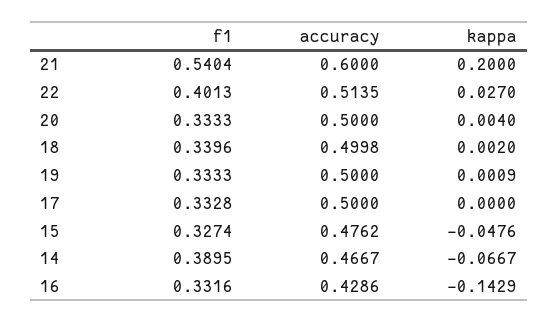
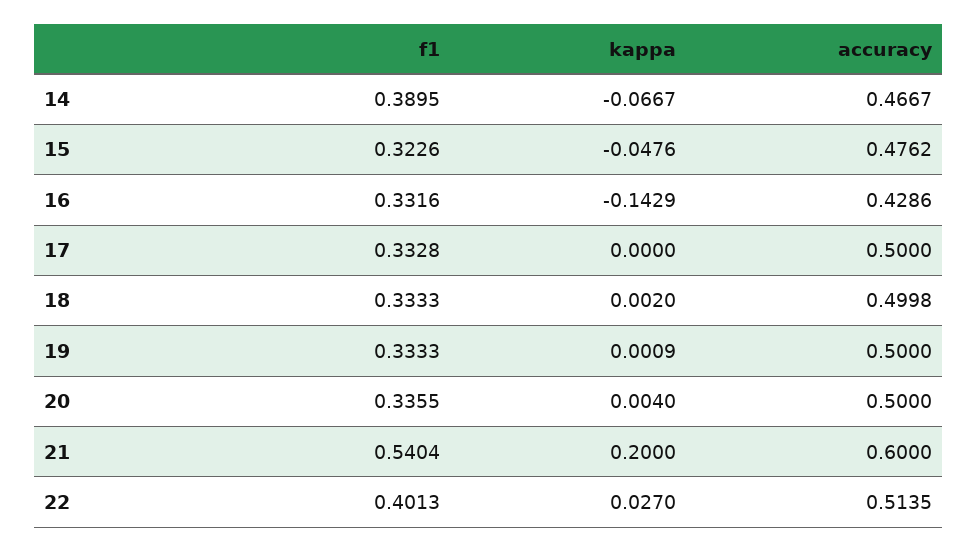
  {
    "f1": {
      "21": 0.5404,
      "22": 0.4013,
-     "20": 0.3333,
+     "20": 0.3355,
-     "18": 0.3396,
+     "18": 0.3333,
      "19": 0.3333,
      "17": 0.3328,
-     "15": 0.3274,
+     "15": 0.3226,
      "14": 0.3895,
      "16": 0.3316
    },
    "accuracy": {
      "21": 0.6,
      "22": 0.5135,
      "20": 0.5,
      "18": 0.4998,
      "19": 0.5,
      "17": 0.5,
      "15": 0.4762,
      "14": 0.4667,
      "16": 0.4286
    },
    "kappa": {
      "21": 0.2,
      "22": 0.027,
      "20": 0.004,
      "18": 0.002,
      "19": 0.0009,
      "17": 0,
      "15": -0.0476,
      "14": -0.0667,
      "16": -0.1429
    }
  }

